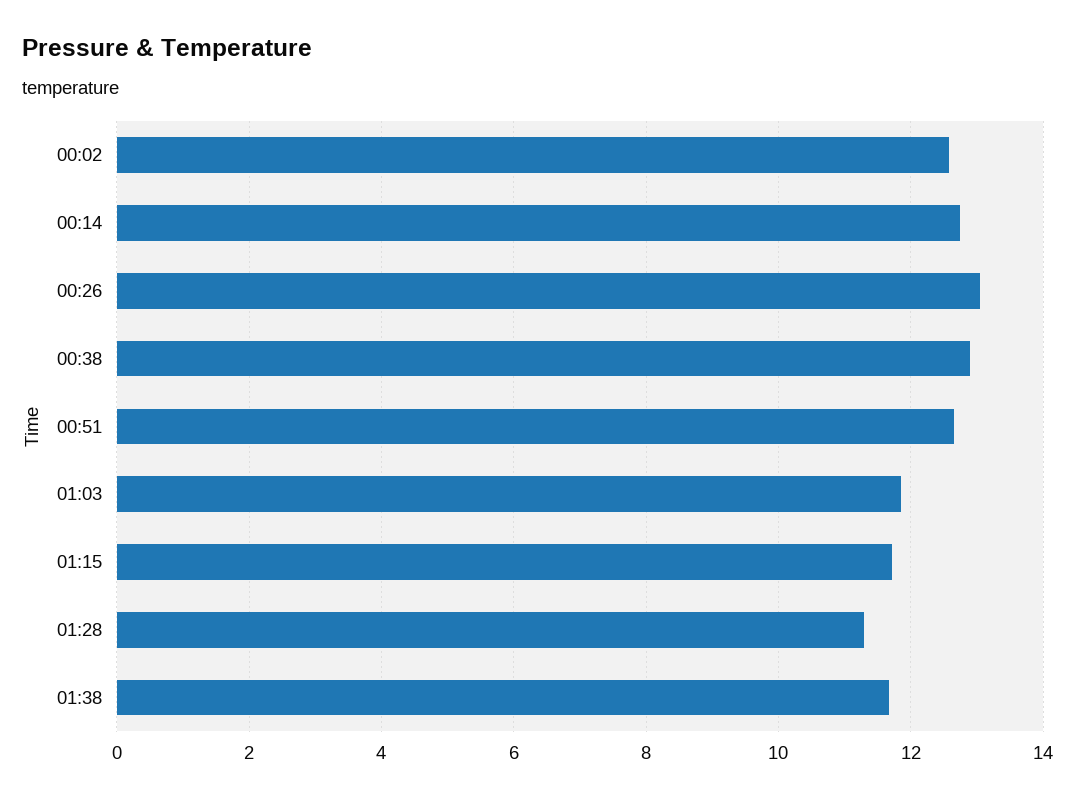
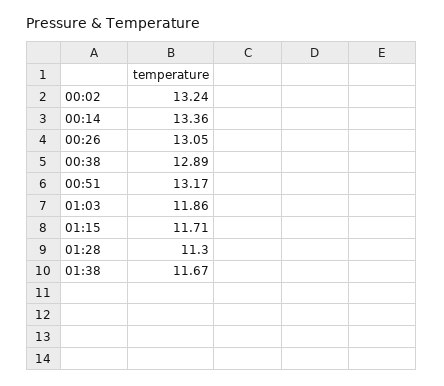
  {
-   "00:02": 12.6,
+   "00:02": 13.24,
-   "00:14": 12.8,
+   "00:14": 13.36,
    "00:26": 13.05,
    "00:38": 12.89,
-   "00:51": 12.6,
+   "00:51": 13.17,
    "01:03": 11.86,
    "01:15": 11.71,
    "01:28": 11.3,
    "01:38": 11.67
  }

